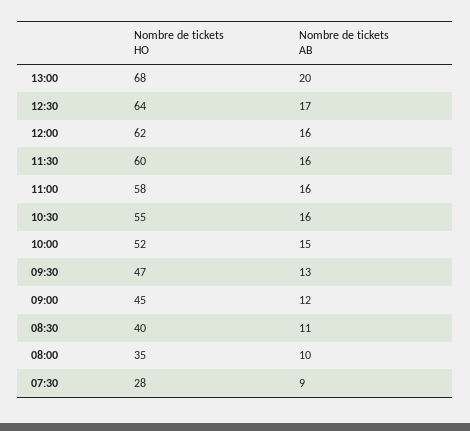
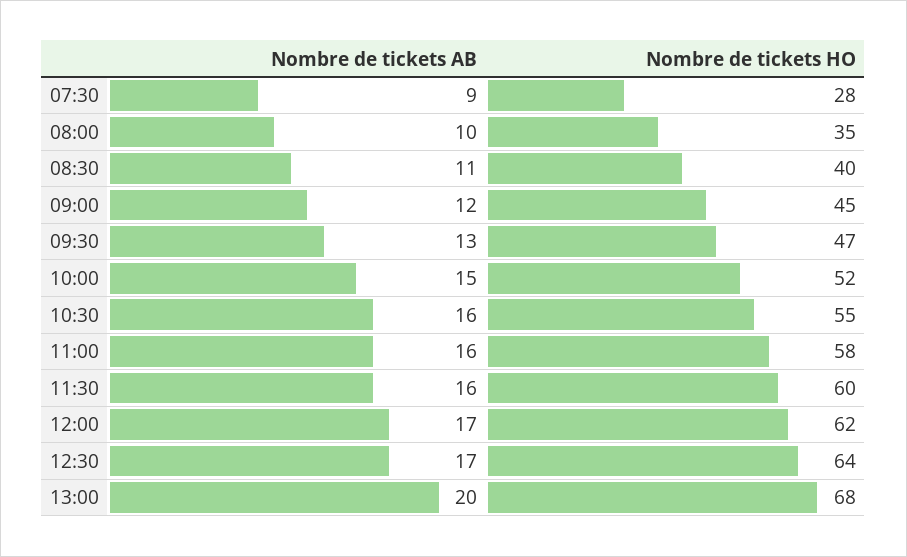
  {
    "Nombre de tickets HO": {
      "13:00": 68,
      "12:30": 64,
      "12:00": 62,
      "11:30": 60,
      "11:00": 58,
      "10:30": 55,
      "10:00": 52,
      "09:30": 47,
      "09:00": 45,
      "08:30": 40,
      "08:00": 35,
      "07:30": 28
    },
    "Nombre de tickets AB": {
      "13:00": 20,
      "12:30": 17,
-     "12:00": 16,
+     "12:00": 17,
      "11:30": 16,
      "11:00": 16,
      "10:30": 16,
      "10:00": 15,
      "09:30": 13,
      "09:00": 12,
      "08:30": 11,
      "08:00": 10,
      "07:30": 9
    }
  }

